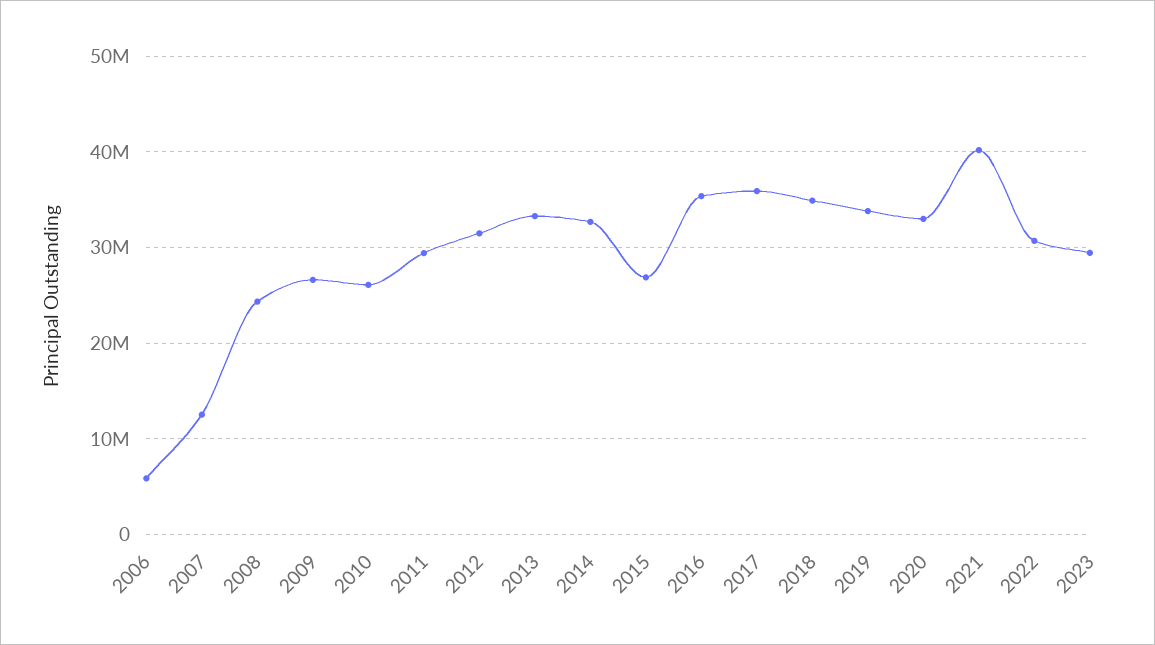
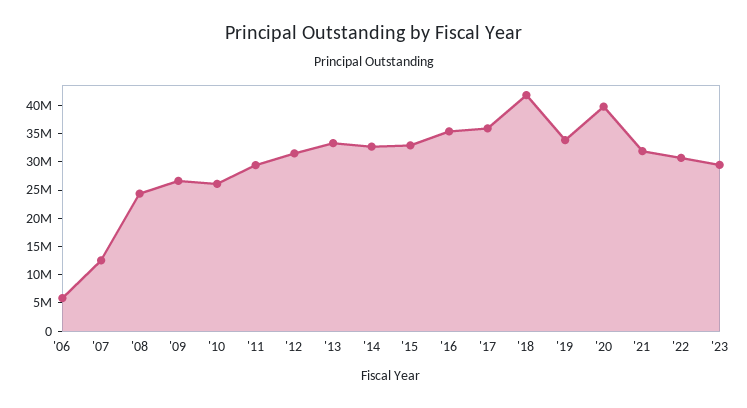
  {
    "2006": 6000000,
    "2007": 13000000,
    "2008": 24000000,
    "2009": 27000000,
    "2010": 26000000,
    "2011": 29000000,
    "2012": 31000000,
    "2013": 33000000,
    "2014": 33000000,
-   "2015": 27000000,
+   "2015": 32500000,
    "2016": 35000000,
    "2017": 36000000,
-   "2018": 35000000,
+   "2018": 42500000,
    "2019": 34000000,
-   "2020": 33000000,
+   "2020": 40000000,
-   "2021": 40000000,
+   "2021": 32500000,
    "2022": 31000000,
    "2023": 29000000
  }

